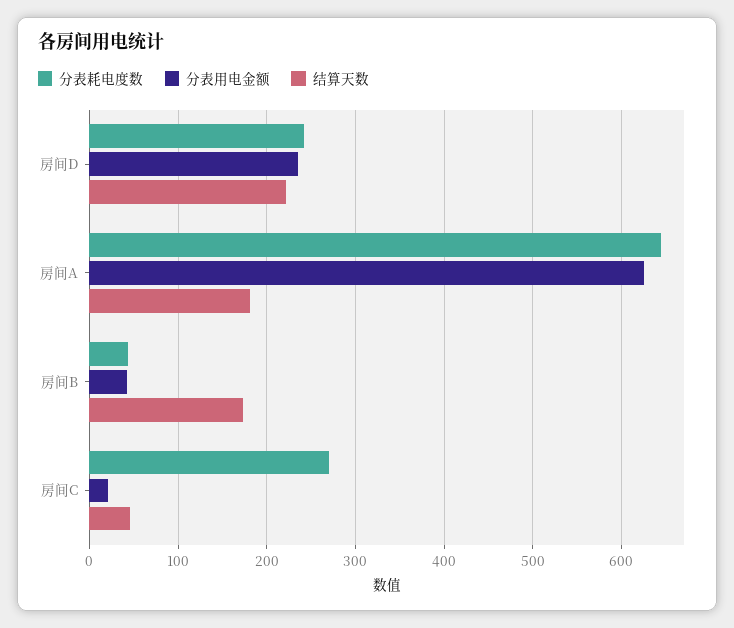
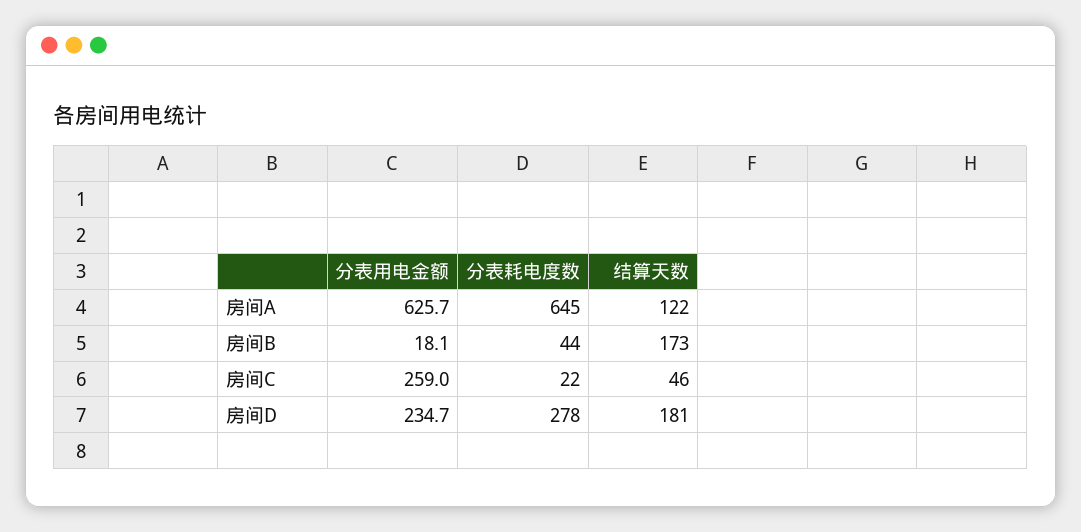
  {
    "分表耗电度数": {
-     "房间D": 240,
+     "房间D": 278,
      "房间A": 645,
      "房间B": 44,
-     "房间C": 270
+     "房间C": 22
    },
    "分表用电金额": {
      "房间D": 234.7,
      "房间A": 625.7,
-     "房间B": 40,
+     "房间B": 18.1,
-     "房间C": 20
+     "房间C": 259
    },
    "结算天数": {
-     "房间D": 220,
+     "房间D": 181,
-     "房间A": 180,
+     "房间A": 122,
      "房间B": 173,
      "房间C": 46
    }
  }

